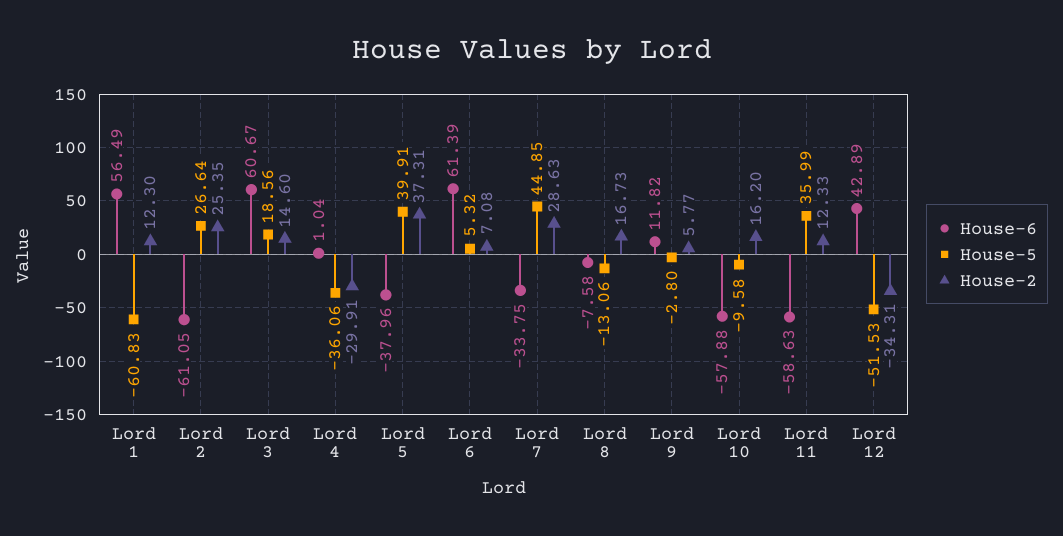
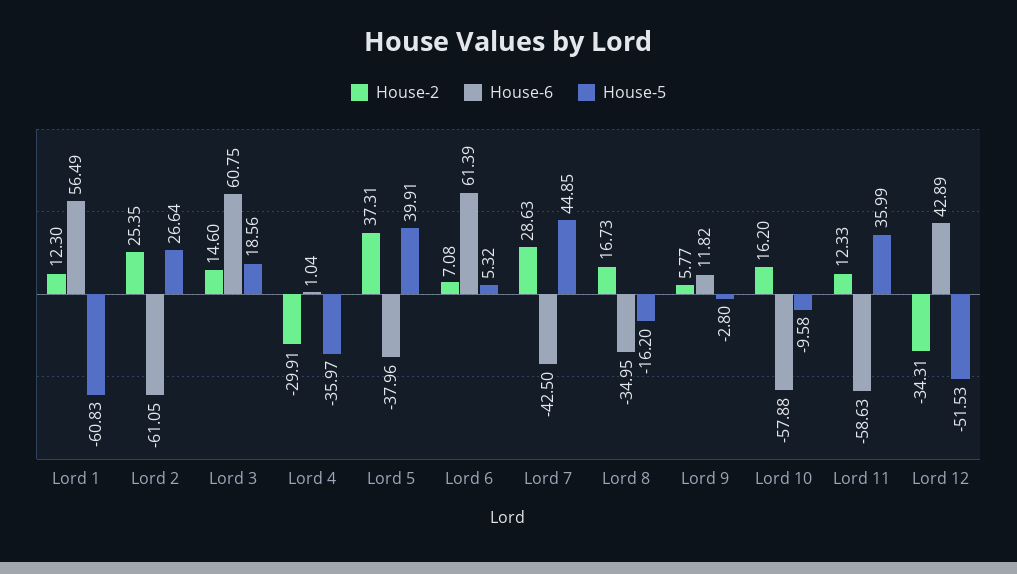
  {
    "House-6": {
      "Lord 1": 56.49,
      "Lord 2": -61.05,
-     "Lord 3": 60.67,
+     "Lord 3": 60.75,
      "Lord 4": 1.04,
      "Lord 5": -37.96,
      "Lord 6": 61.39,
-     "Lord 7": -33.75,
+     "Lord 7": -42.5,
-     "Lord 8": -7.58,
+     "Lord 8": -34.95,
      "Lord 9": 11.82,
      "Lord 10": -57.88,
      "Lord 11": -58.63,
      "Lord 12": 42.89
    },
    "House-5": {
      "Lord 1": -60.83,
      "Lord 2": 26.64,
      "Lord 3": 18.56,
-     "Lord 4": -36.06,
+     "Lord 4": -35.97,
      "Lord 5": 39.91,
      "Lord 6": 5.32,
      "Lord 7": 44.85,
-     "Lord 8": -13.06,
+     "Lord 8": -16.2,
      "Lord 9": -2.8,
      "Lord 10": -9.58,
      "Lord 11": 35.99,
      "Lord 12": -51.53
    },
    "House-2": {
      "Lord 1": 12.3,
      "Lord 2": 25.35,
      "Lord 3": 14.6,
      "Lord 4": -29.91,
      "Lord 5": 37.31,
      "Lord 6": 7.08,
      "Lord 7": 28.63,
      "Lord 8": 16.73,
      "Lord 9": 5.77,
      "Lord 10": 16.2,
      "Lord 11": 12.33,
      "Lord 12": -34.31
    }
  }

